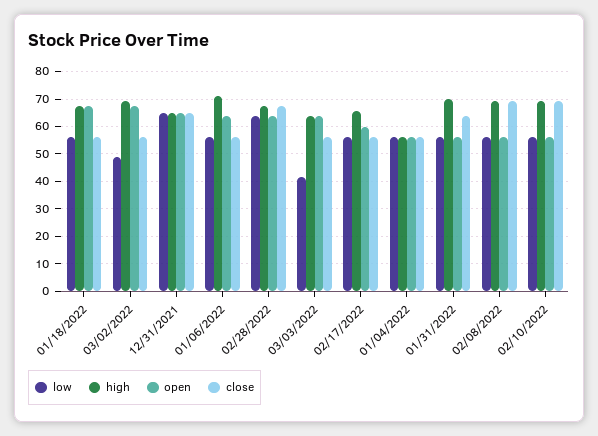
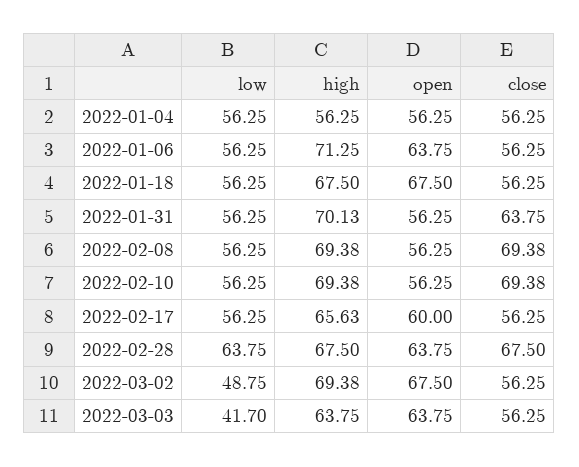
  {
    "low": {
      "01/18/2022": 56.25,
      "03/02/2022": 48.75,
-     "12/31/2021": 65,
      "01/06/2022": 56.25,
      "02/28/2022": 63.75,
      "03/03/2022": 41.7,
      "02/17/2022": 56.25,
      "01/04/2022": 56.25,
      "01/31/2022": 56.25,
      "02/08/2022": 56.25,
      "02/10/2022": 56.25
    },
    "high": {
      "01/18/2022": 67.5,
      "03/02/2022": 69.38,
-     "12/31/2021": 65,
      "01/06/2022": 71.25,
      "02/28/2022": 67.5,
      "03/03/2022": 63.75,
      "02/17/2022": 65.63,
      "01/04/2022": 56.25,
      "01/31/2022": 70.13,
      "02/08/2022": 69.38,
      "02/10/2022": 69.38
    },
    "open": {
      "01/18/2022": 67.5,
      "03/02/2022": 67.5,
-     "12/31/2021": 65,
      "01/06/2022": 63.75,
      "02/28/2022": 63.75,
      "03/03/2022": 63.75,
      "02/17/2022": 60,
      "01/04/2022": 56.25,
      "01/31/2022": 56.25,
      "02/08/2022": 56.25,
      "02/10/2022": 56.25
    },
    "close": {
      "01/18/2022": 56.25,
      "03/02/2022": 56.25,
-     "12/31/2021": 65,
      "01/06/2022": 56.25,
      "02/28/2022": 67.5,
      "03/03/2022": 56.25,
      "02/17/2022": 56.25,
      "01/04/2022": 56.25,
      "01/31/2022": 63.75,
      "02/08/2022": 69.38,
      "02/10/2022": 69.38
    }
  }

